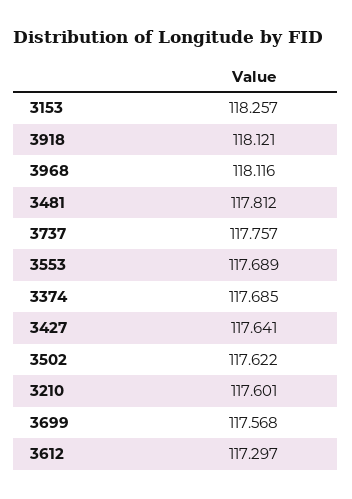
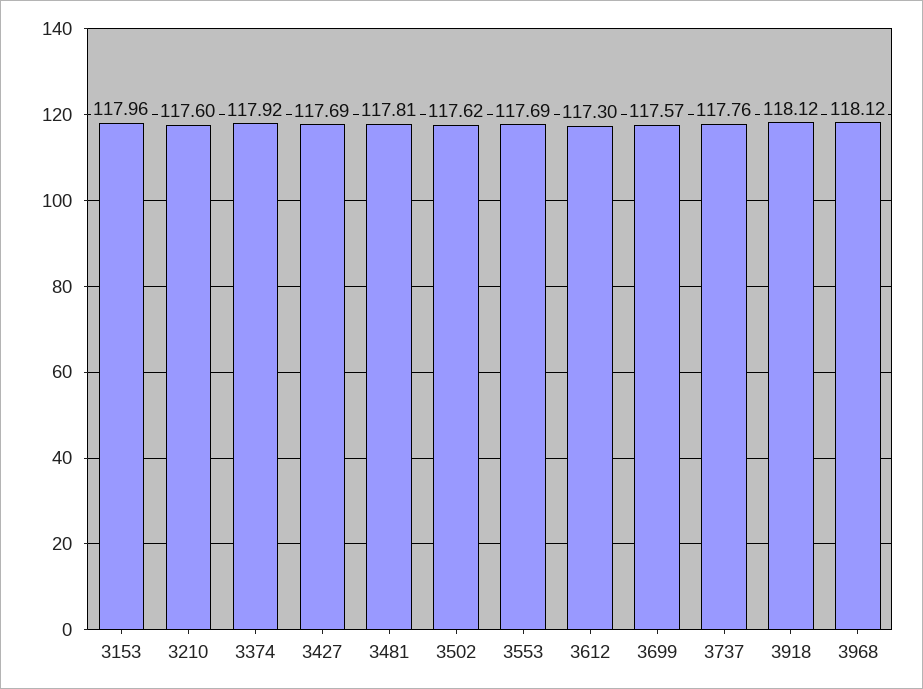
  {
-   "3153": 118.257,
+   "3153": 117.96,
    "3918": 118.121,
    "3968": 118.116,
    "3481": 117.812,
    "3737": 117.757,
    "3553": 117.689,
-   "3374": 117.685,
+   "3374": 117.92,
-   "3427": 117.641,
+   "3427": 117.69,
    "3502": 117.622,
    "3210": 117.601,
    "3699": 117.568,
    "3612": 117.297
  }

